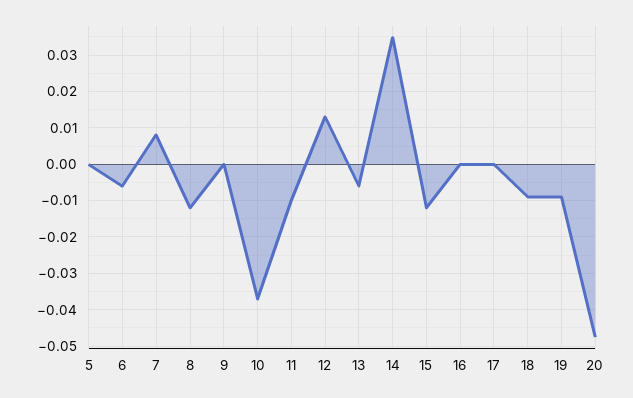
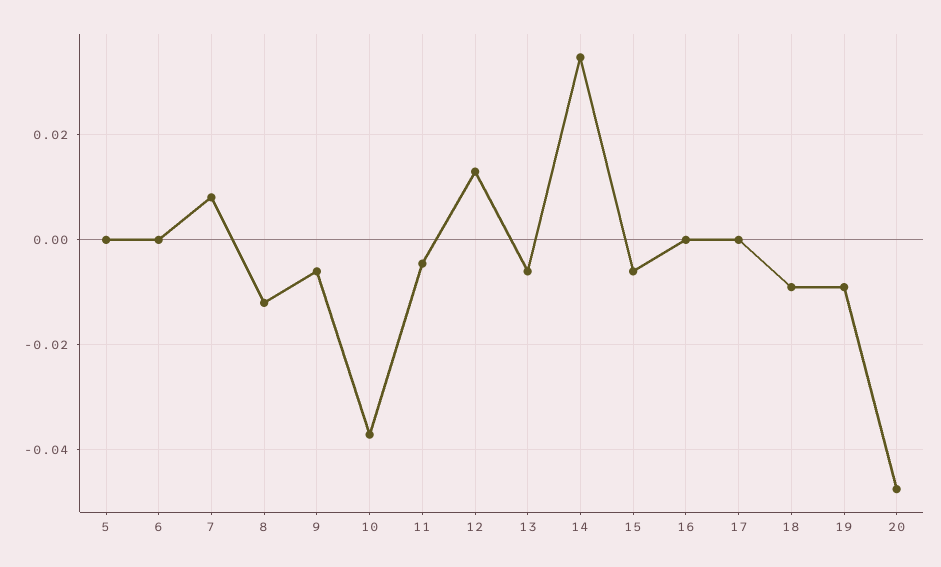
  {
    "5": 0,
-   "6": -0.006,
+   "6": 0,
    "7": 0.008,
    "8": -0.012,
-   "9": 0,
+   "9": -0.006,
    "10": -0.038,
-   "11": -0.01,
+   "11": -0.004,
    "12": 0.014,
    "13": -0.006,
    "14": 0.034,
-   "15": -0.012,
+   "15": -0.006,
    "16": 0,
    "17": 0,
    "18": -0.01,
    "19": -0.01,
    "20": -0.048
  }

